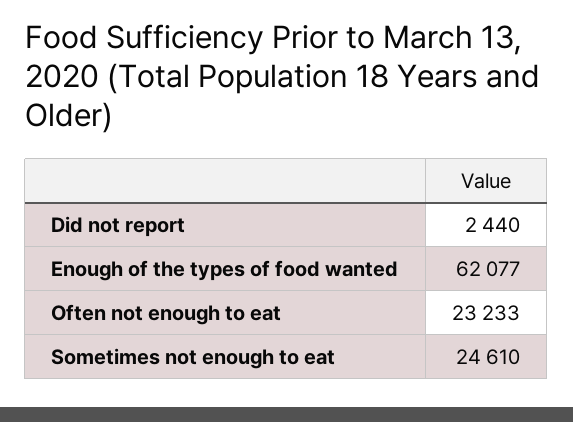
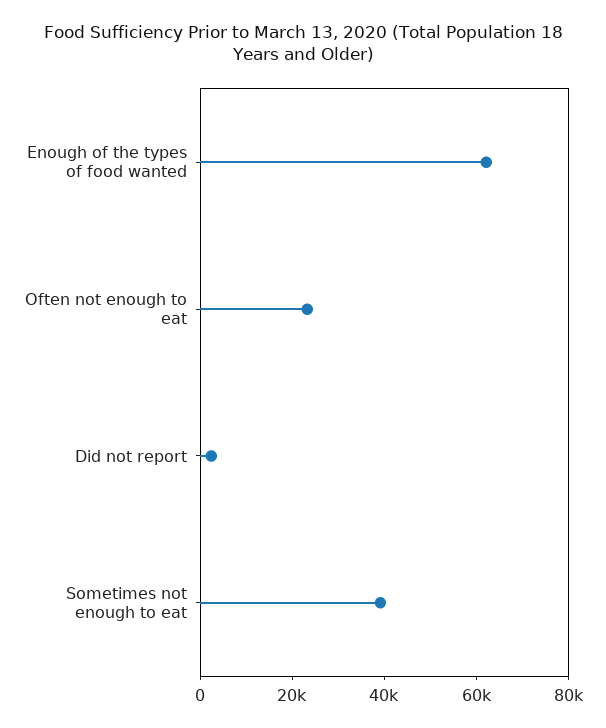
  {
    "Did not report": 2440,
    "Enough of the types of food wanted": 62077,
    "Often not enough to eat": 23233,
-   "Sometimes not enough to eat": 24610
+   "Sometimes not enough to eat": 40000
  }

